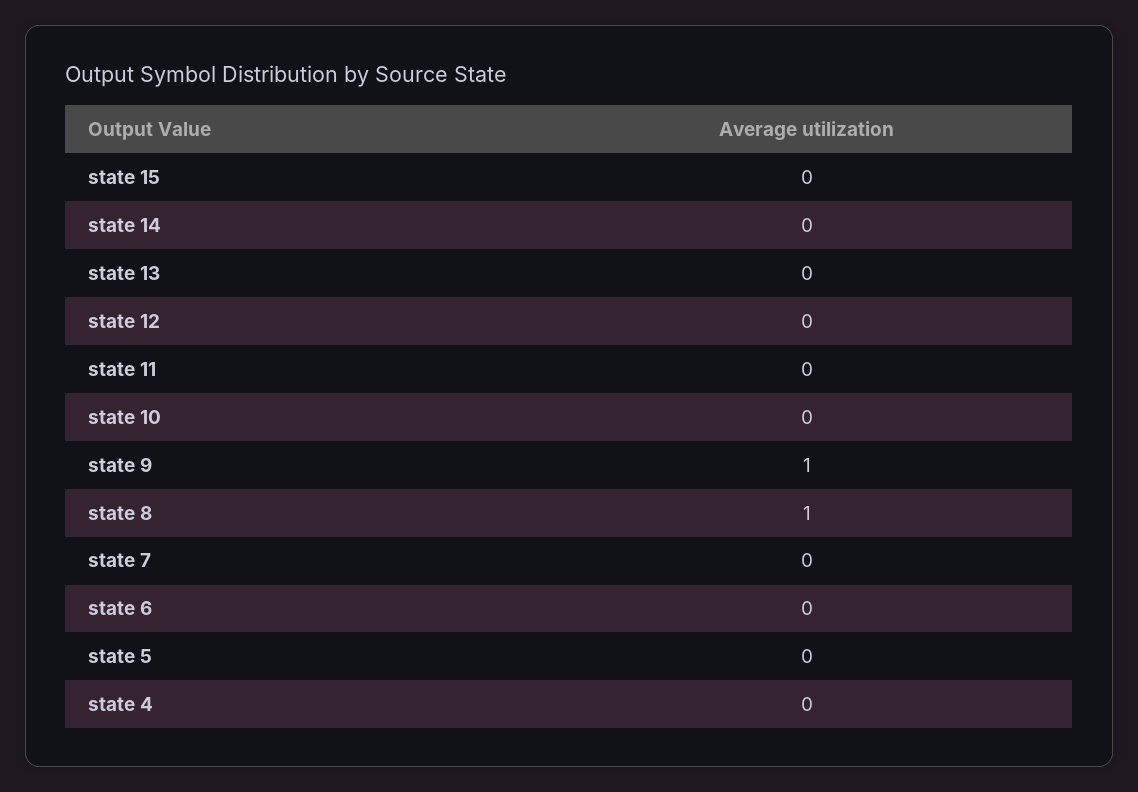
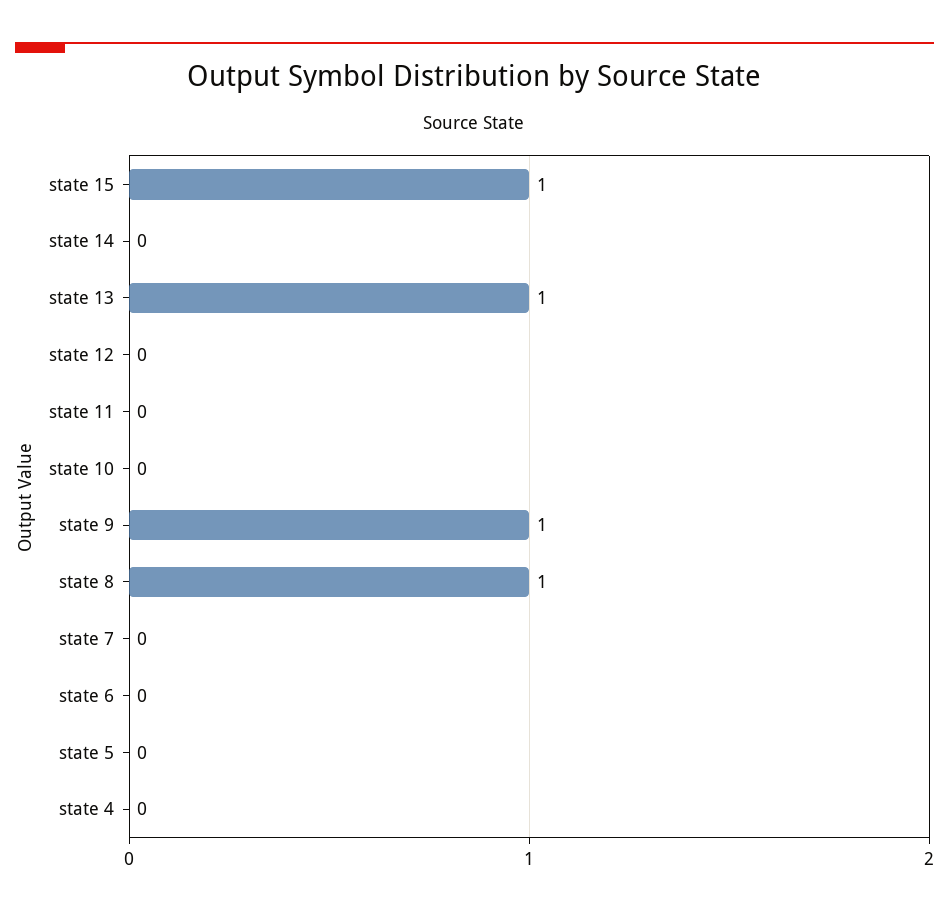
  {
-   "state 15": 0,
+   "state 15": 1,
    "state 14": 0,
-   "state 13": 0,
+   "state 13": 1,
    "state 12": 0,
    "state 11": 0,
    "state 10": 0,
    "state 9": 1,
    "state 8": 1,
    "state 7": 0,
    "state 6": 0,
    "state 5": 0,
    "state 4": 0
  }

